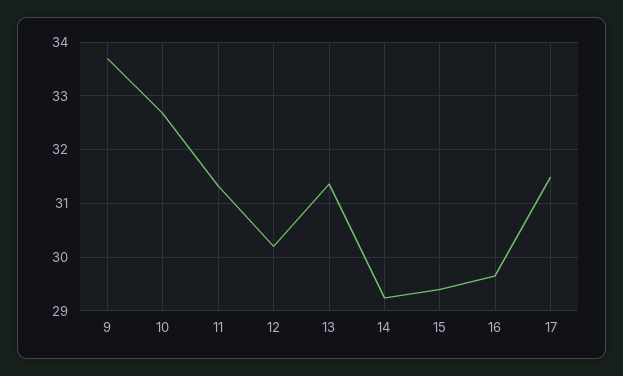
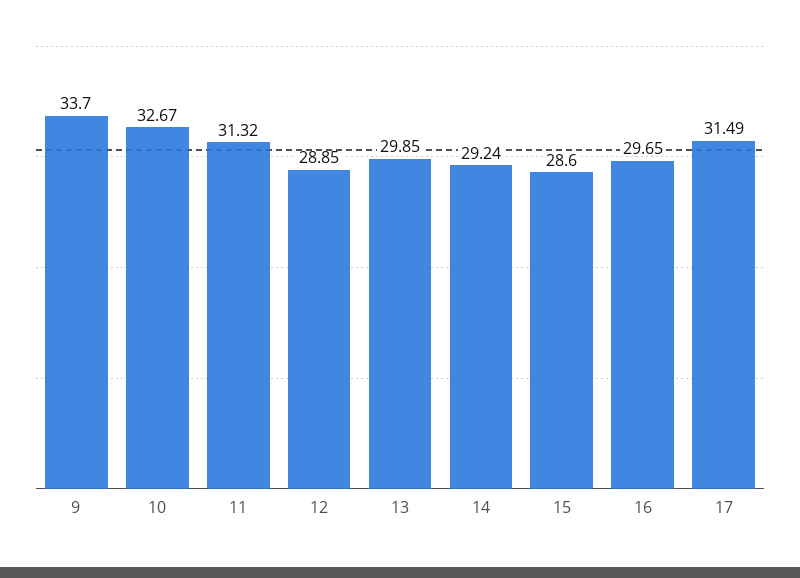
  {
    "9": 33.7,
    "10": 32.67,
    "11": 31.32,
-   "12": 30.2,
+   "12": 28.85,
-   "13": 31.4,
+   "13": 29.85,
    "14": 29.24,
-   "15": 29.4,
+   "15": 28.6,
    "16": 29.65,
    "17": 31.49
  }

